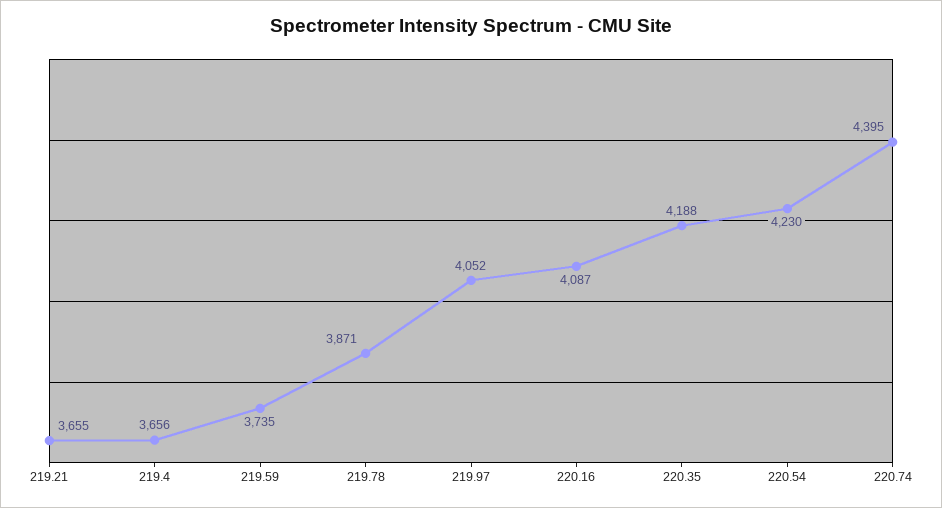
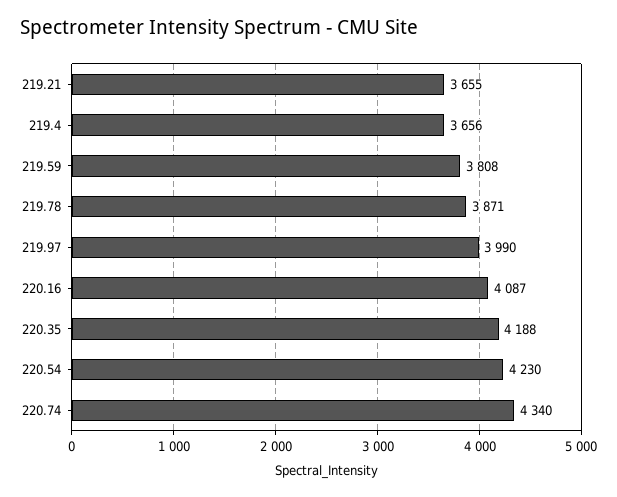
  {
    "219.21": 3655,
    "219.4": 3656,
-   "219.59": 3735,
+   "219.59": 3808,
    "219.78": 3871,
-   "219.97": 4052,
+   "219.97": 3990,
    "220.16": 4087,
    "220.35": 4188,
    "220.54": 4230,
-   "220.74": 4395
+   "220.74": 4340
  }

